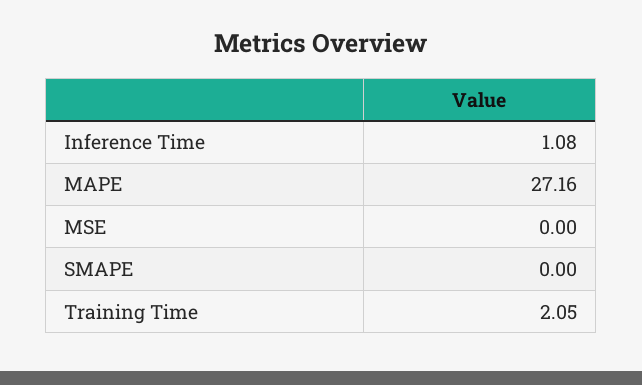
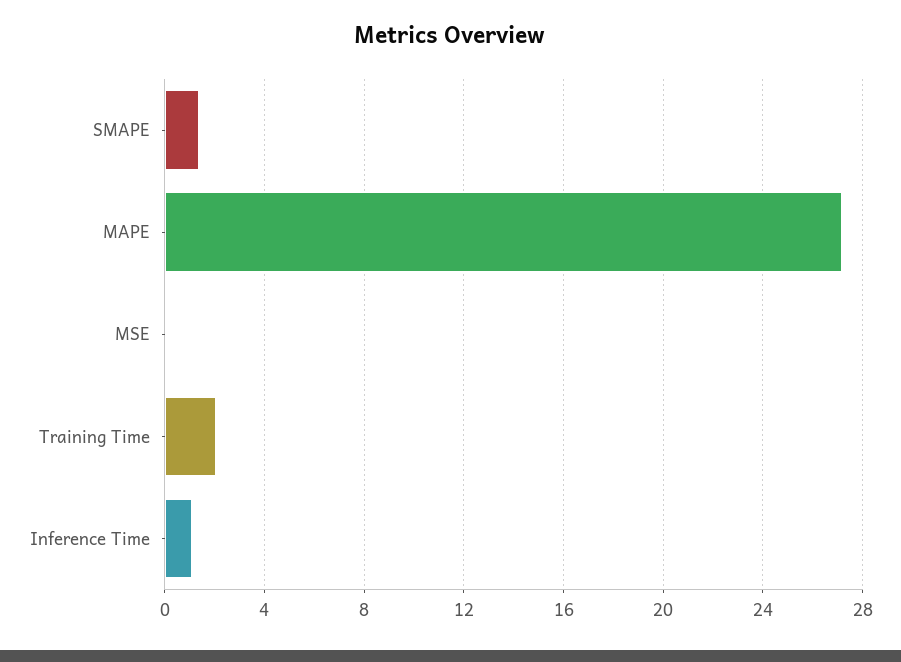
  {
    "Inference Time": 1.08,
    "MAPE": 27.16,
    "MSE": 0,
-   "SMAPE": 0,
+   "SMAPE": 1.5,
    "Training Time": 2.05
  }

